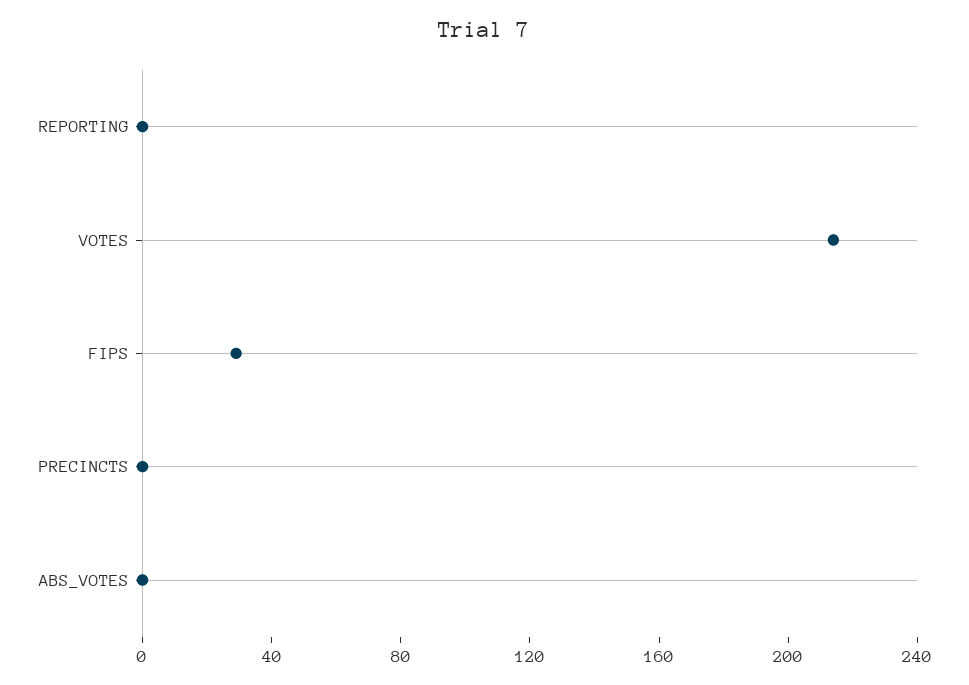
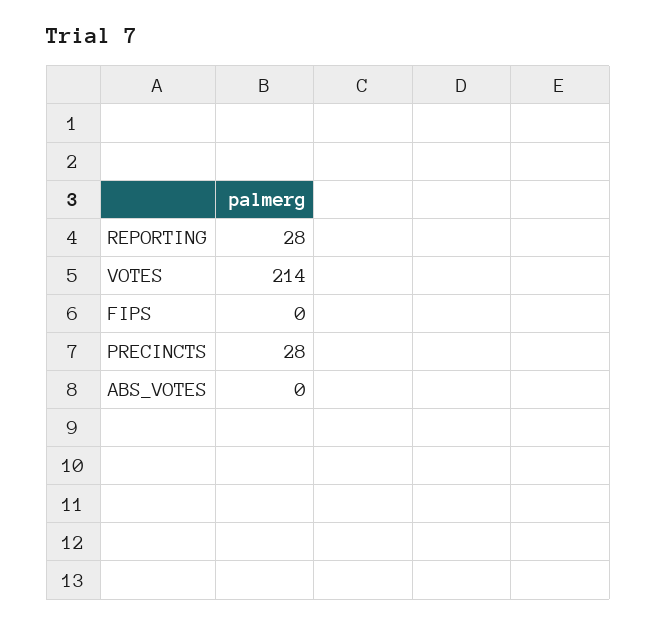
  {
-   "REPORTING": 0,
+   "REPORTING": 28,
    "VOTES": 214,
-   "FIPS": 30,
+   "FIPS": 0,
-   "PRECINCTS": 0,
+   "PRECINCTS": 28,
    "ABS_VOTES": 0
  }

